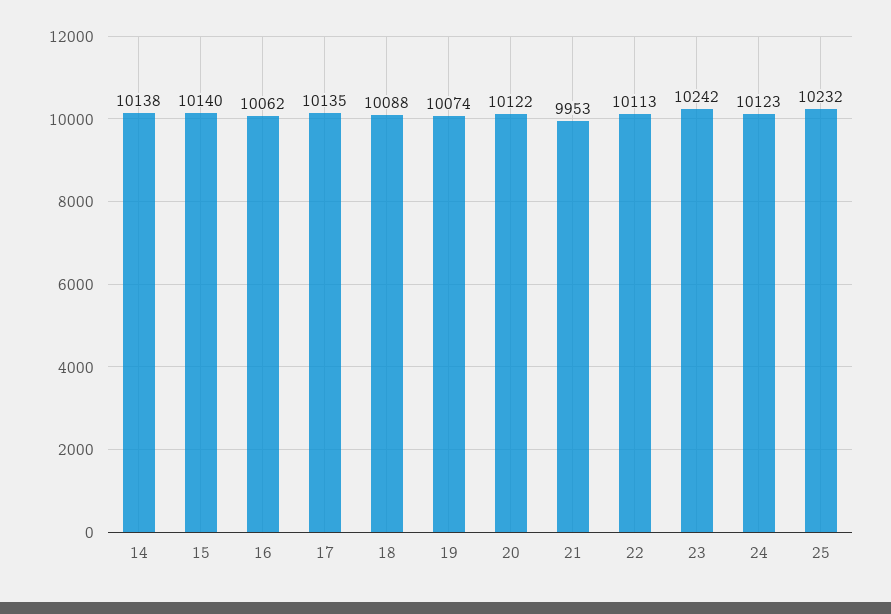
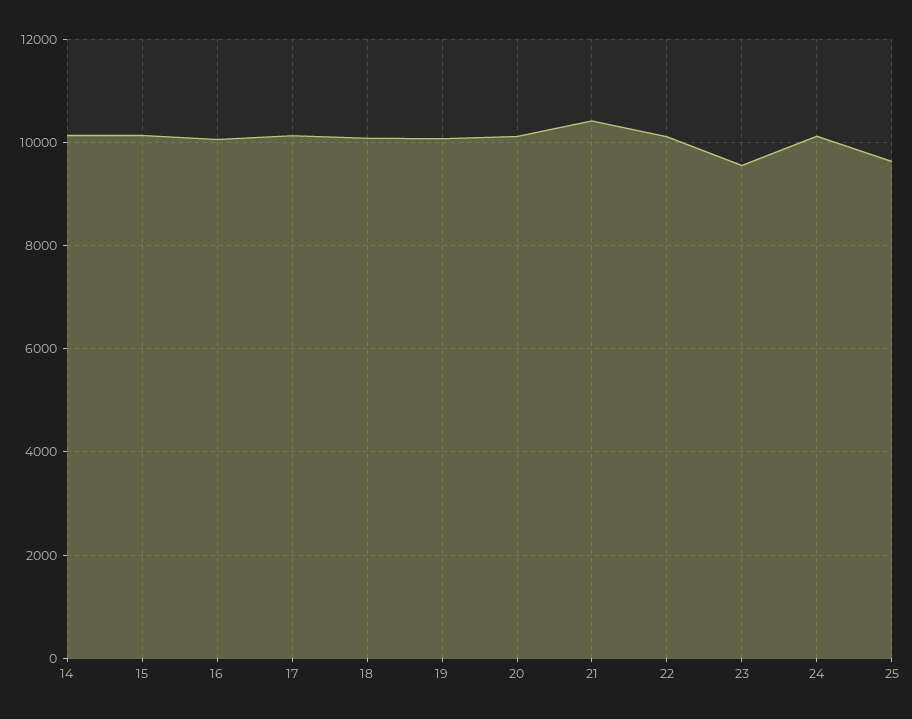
  {
    "14": 10138,
    "15": 10140,
    "16": 10062,
    "17": 10135,
    "18": 10088,
    "19": 10074,
    "20": 10122,
-   "21": 9953,
+   "21": 10400,
    "22": 10113,
-   "23": 10242,
+   "23": 9600,
    "24": 10123,
-   "25": 10232
+   "25": 9600
  }

